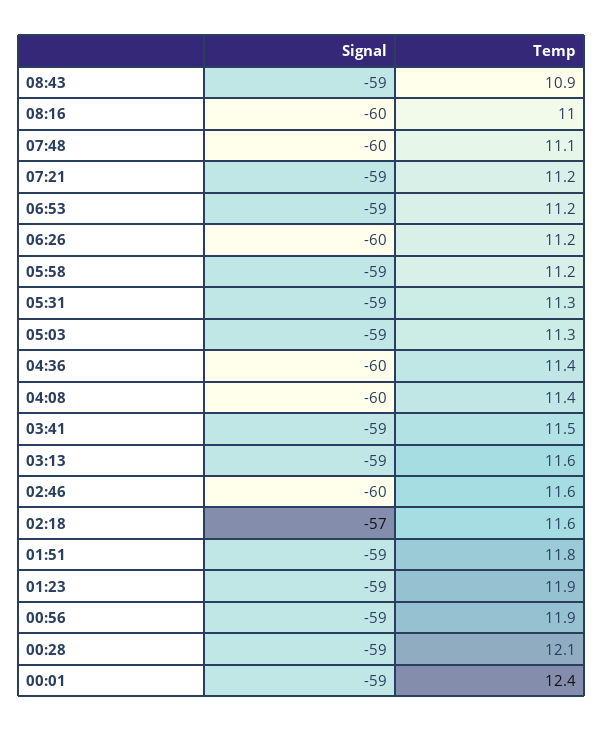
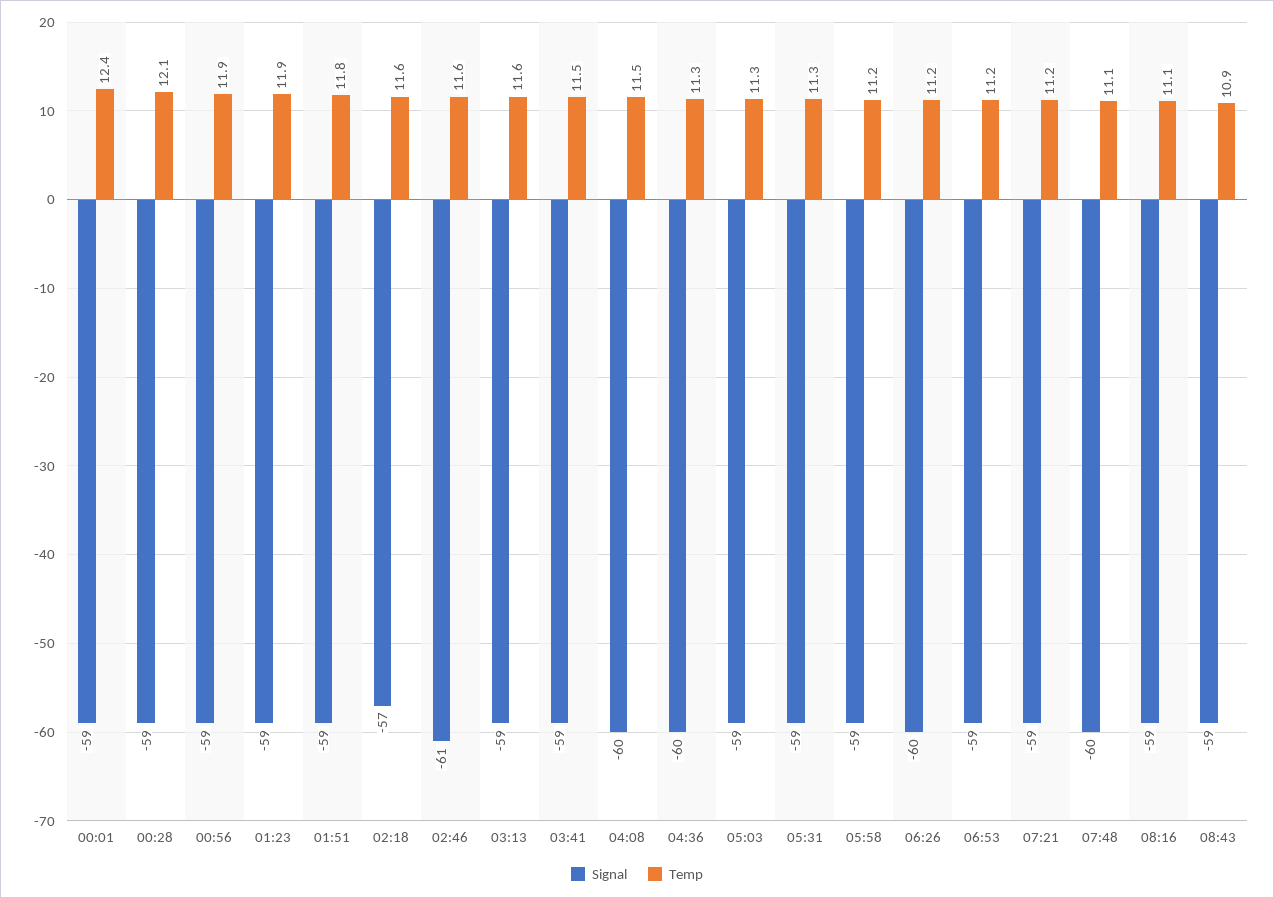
  {
    "Signal": {
      "08:43": -59,
-     "08:16": -60,
+     "08:16": -59,
      "07:48": -60,
      "07:21": -59,
      "06:53": -59,
      "06:26": -60,
      "05:58": -59,
      "05:31": -59,
      "05:03": -59,
      "04:36": -60,
      "04:08": -60,
      "03:41": -59,
      "03:13": -59,
-     "02:46": -60,
+     "02:46": -61,
      "02:18": -57,
      "01:51": -59,
      "01:23": -59,
      "00:56": -59,
      "00:28": -59,
      "00:01": -59
    },
    "Temp": {
      "08:43": 10.9,
-     "08:16": 11,
+     "08:16": 11.1,
      "07:48": 11.1,
      "07:21": 11.2,
      "06:53": 11.2,
      "06:26": 11.2,
      "05:58": 11.2,
      "05:31": 11.3,
      "05:03": 11.3,
-     "04:36": 11.4,
+     "04:36": 11.3,
-     "04:08": 11.4,
+     "04:08": 11.5,
      "03:41": 11.5,
      "03:13": 11.6,
      "02:46": 11.6,
      "02:18": 11.6,
      "01:51": 11.8,
      "01:23": 11.9,
      "00:56": 11.9,
      "00:28": 12.1,
      "00:01": 12.4
    }
  }

